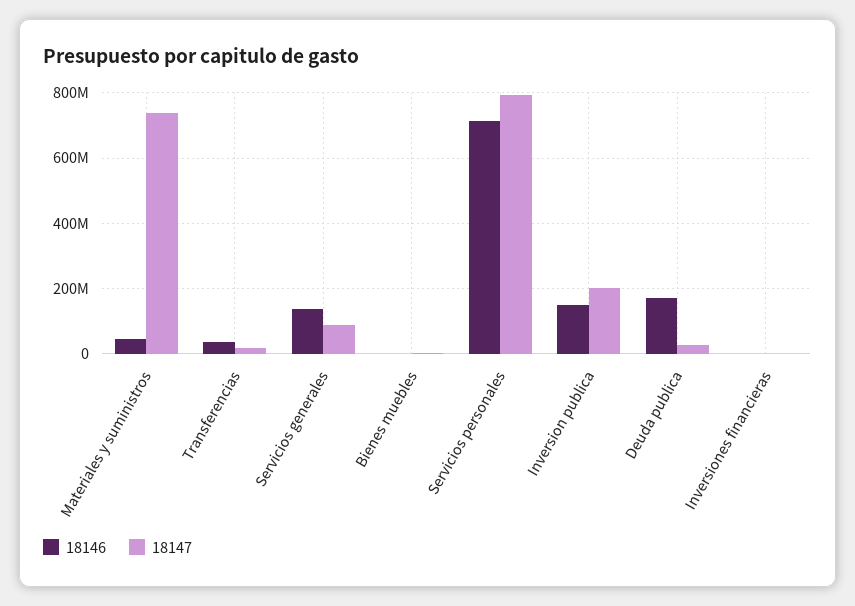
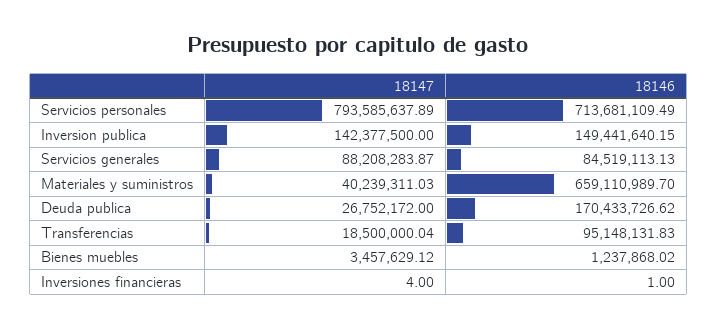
  {
    "18146": {
-     "Materiales y suministros": 40000000,
+     "Materiales y suministros": 659110989.7,
-     "Transferencias": 40000000,
+     "Transferencias": 95148131.83,
-     "Servicios generales": 140000000,
+     "Servicios generales": 84519113.13,
      "Bienes muebles": 1237868.02,
      "Servicios personales": 713681109.49,
      "Inversion publica": 149441640.15,
      "Deuda publica": 170433726.62,
      "Inversiones financieras": 1
    },
    "18147": {
-     "Materiales y suministros": 740000000,
+     "Materiales y suministros": 40239311.03,
      "Transferencias": 18500000.04,
      "Servicios generales": 88208283.87,
      "Bienes muebles": 3457629.12,
      "Servicios personales": 793585637.89,
-     "Inversion publica": 200000000,
+     "Inversion publica": 142377500,
      "Deuda publica": 26752172,
      "Inversiones financieras": 4
    }
  }

